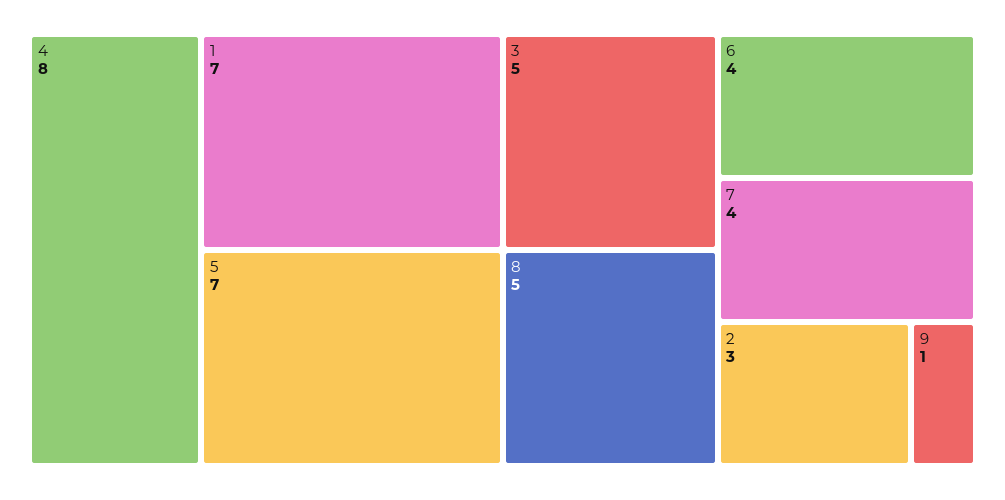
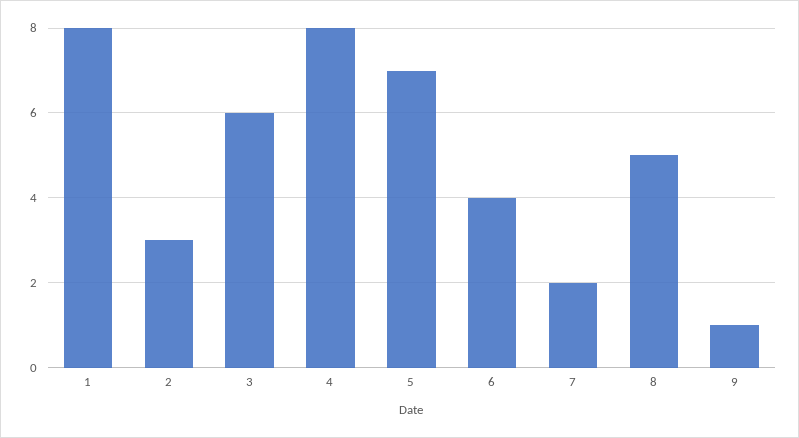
  {
    "4": 8,
-   "1": 7,
+   "1": 8,
    "5": 7,
-   "3": 5,
+   "3": 6,
    "8": 5,
    "6": 4,
-   "7": 4,
+   "7": 2,
    "2": 3,
    "9": 1
  }

